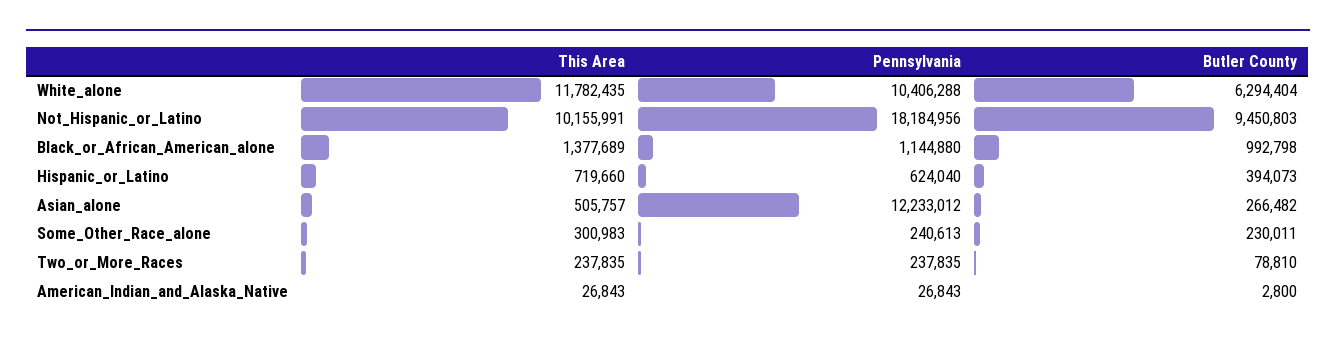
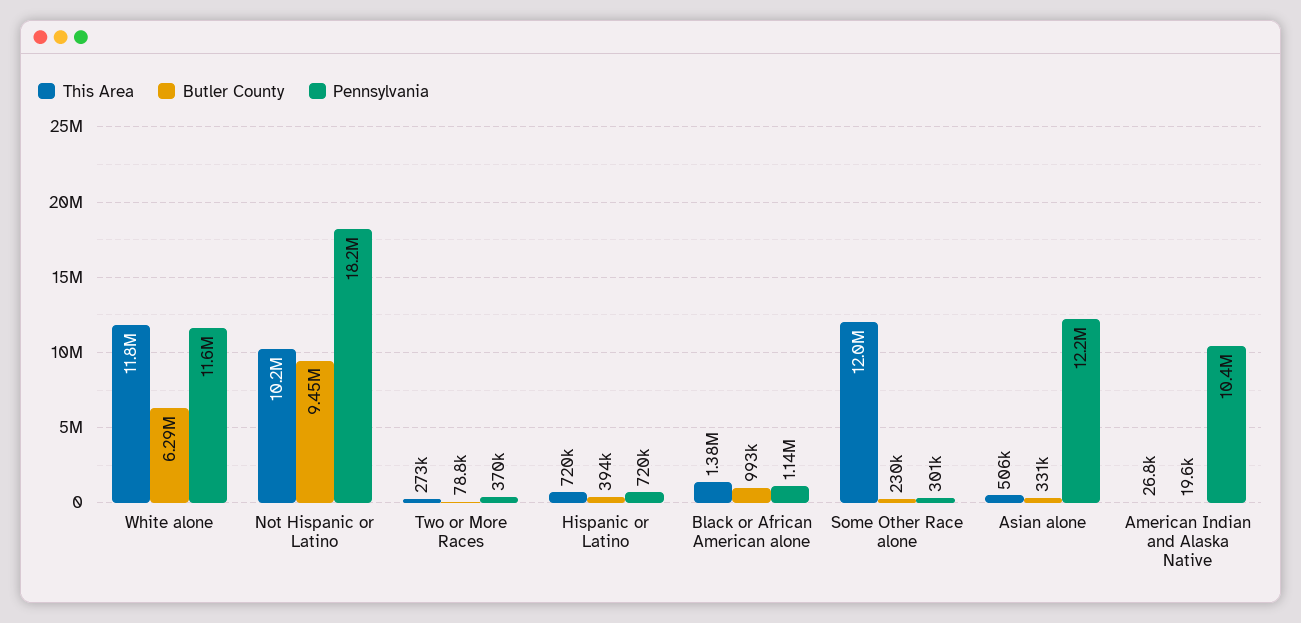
  {
    "This Area": {
      "White_alone": 11782435,
      "Not_Hispanic_or_Latino": 10155991,
      "Black_or_African_American_alone": 1377689,
      "Hispanic_or_Latino": 719660,
      "Asian_alone": 505757,
-     "Some_Other_Race_alone": 300983,
+     "Some_Other_Race_alone": 12000000,
-     "Two_or_More_Races": 237835,
+     "Two_or_More_Races": 273000,
      "American_Indian_and_Alaska_Native": 26843
    },
    "Pennsylvania": {
-     "White_alone": 10406288,
+     "White_alone": 11600000,
      "Not_Hispanic_or_Latino": 18184956,
      "Black_or_African_American_alone": 1144880,
-     "Hispanic_or_Latino": 624040,
+     "Hispanic_or_Latino": 720000,
      "Asian_alone": 12233012,
-     "Some_Other_Race_alone": 240613,
+     "Some_Other_Race_alone": 301000,
-     "Two_or_More_Races": 237835,
+     "Two_or_More_Races": 370000,
-     "American_Indian_and_Alaska_Native": 26843
+     "American_Indian_and_Alaska_Native": 10400000
    },
    "Butler County": {
      "White_alone": 6294404,
      "Not_Hispanic_or_Latino": 9450803,
      "Black_or_African_American_alone": 992798,
      "Hispanic_or_Latino": 394073,
-     "Asian_alone": 266482,
+     "Asian_alone": 331000,
      "Some_Other_Race_alone": 230011,
      "Two_or_More_Races": 78810,
-     "American_Indian_and_Alaska_Native": 2800
+     "American_Indian_and_Alaska_Native": 19600
    }
  }

